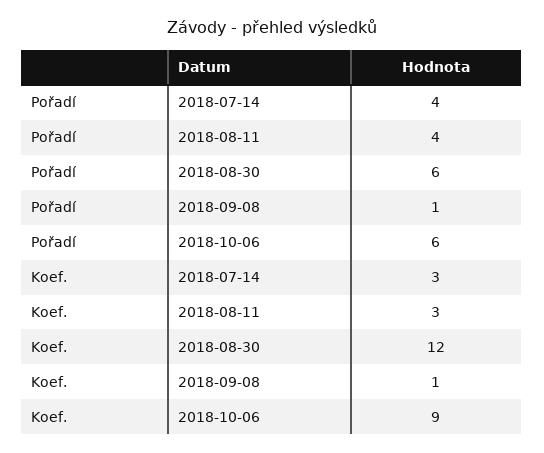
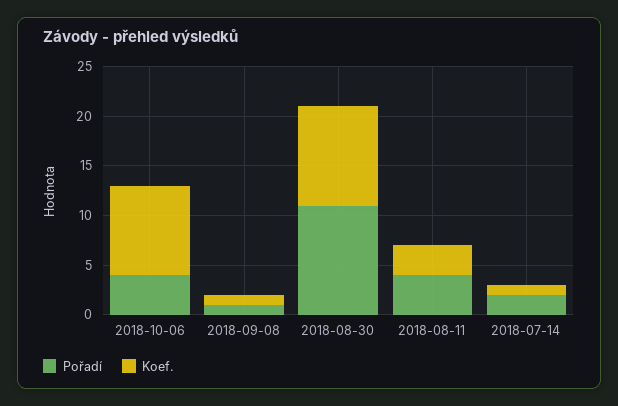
  {
    "Pořadí": {
-     "2018-07-14": 4,
+     "2018-07-14": 2,
      "2018-08-11": 4,
-     "2018-08-30": 6,
+     "2018-08-30": 11,
      "2018-09-08": 1,
-     "2018-10-06": 6
+     "2018-10-06": 4
    },
    "Koef.": {
-     "2018-07-14": 3,
+     "2018-07-14": 1,
      "2018-08-11": 3,
-     "2018-08-30": 12,
+     "2018-08-30": 10,
      "2018-09-08": 1,
      "2018-10-06": 9
    }
  }

